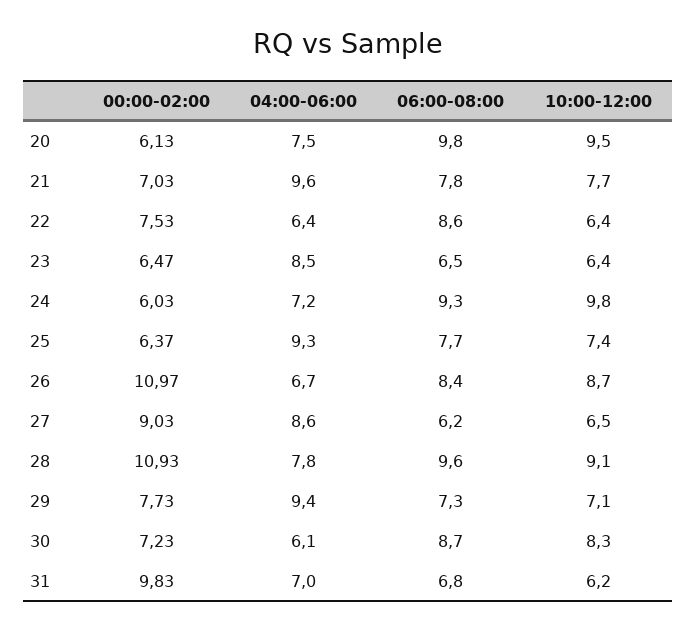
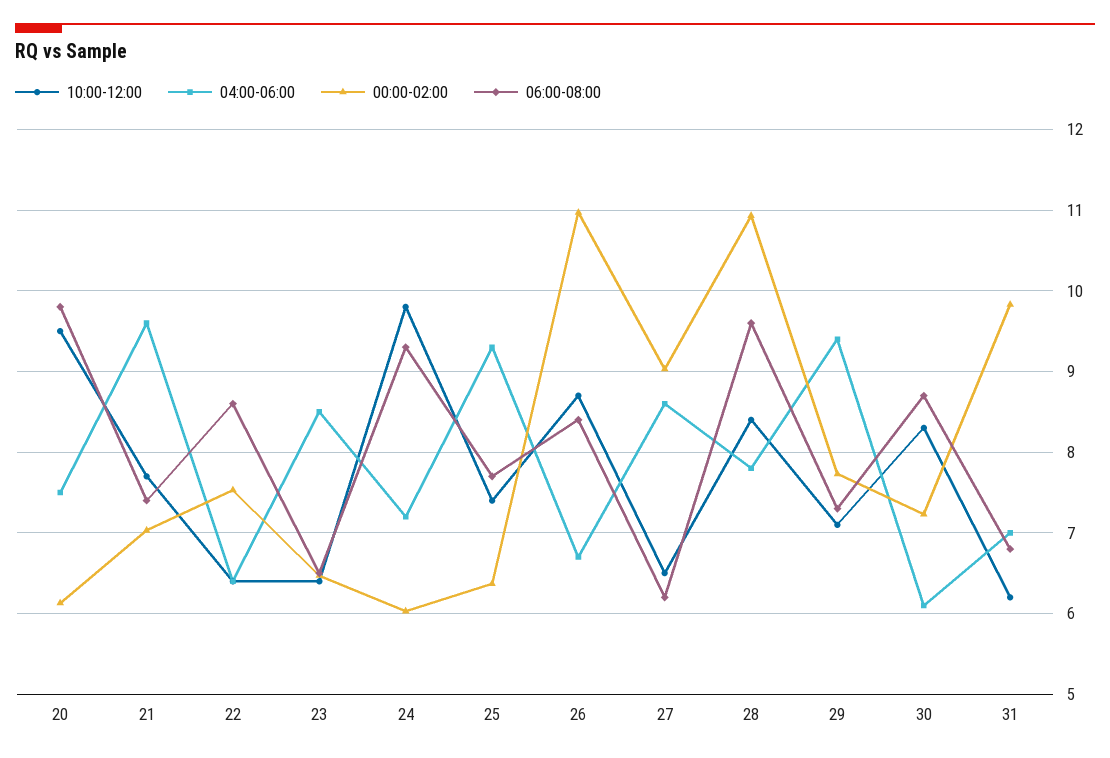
  {
    "00:00-02:00": {
      "20": 6.13,
      "21": 7.03,
      "22": 7.53,
      "23": 6.47,
      "24": 6.03,
      "25": 6.37,
      "26": 10.97,
      "27": 9.03,
      "28": 10.93,
      "29": 7.73,
      "30": 7.23,
      "31": 9.83
    },
    "04:00-06:00": {
      "20": 7.5,
      "21": 9.6,
      "22": 6.4,
      "23": 8.5,
      "24": 7.2,
      "25": 9.3,
      "26": 6.7,
      "27": 8.6,
      "28": 7.8,
      "29": 9.4,
      "30": 6.1,
      "31": 7
    },
    "06:00-08:00": {
      "20": 9.8,
-     "21": 7.8,
+     "21": 7.4,
      "22": 8.6,
      "23": 6.5,
      "24": 9.3,
      "25": 7.7,
      "26": 8.4,
      "27": 6.2,
      "28": 9.6,
      "29": 7.3,
      "30": 8.7,
      "31": 6.8
    },
    "10:00-12:00": {
      "20": 9.5,
      "21": 7.7,
      "22": 6.4,
      "23": 6.4,
      "24": 9.8,
      "25": 7.4,
      "26": 8.7,
      "27": 6.5,
-     "28": 9.1,
+     "28": 8.4,
      "29": 7.1,
      "30": 8.3,
      "31": 6.2
    }
  }

